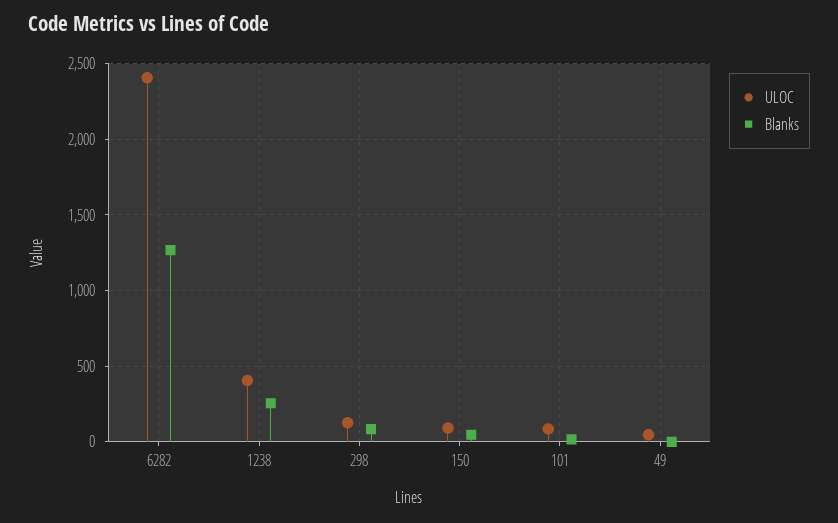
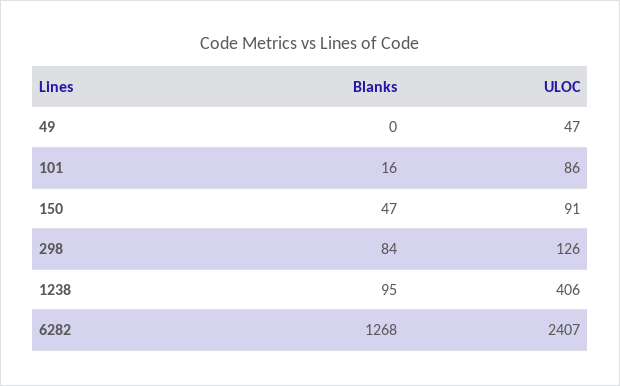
  {
    "ULOC": {
      "6282": 2407,
      "1238": 406,
      "298": 126,
      "150": 91,
      "101": 86,
      "49": 47
    },
    "Blanks": {
      "6282": 1268,
-     "1238": 250,
+     "1238": 95,
      "298": 84,
      "150": 47,
      "101": 16,
      "49": 0
    }
  }

